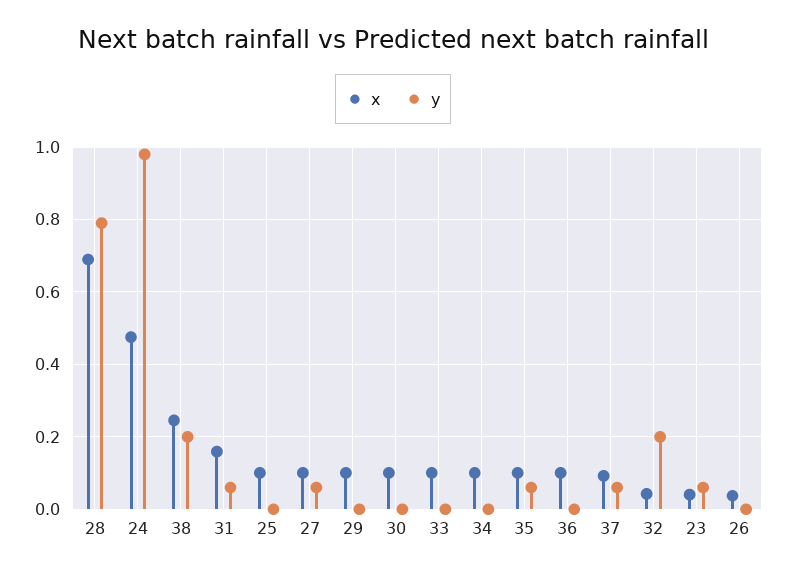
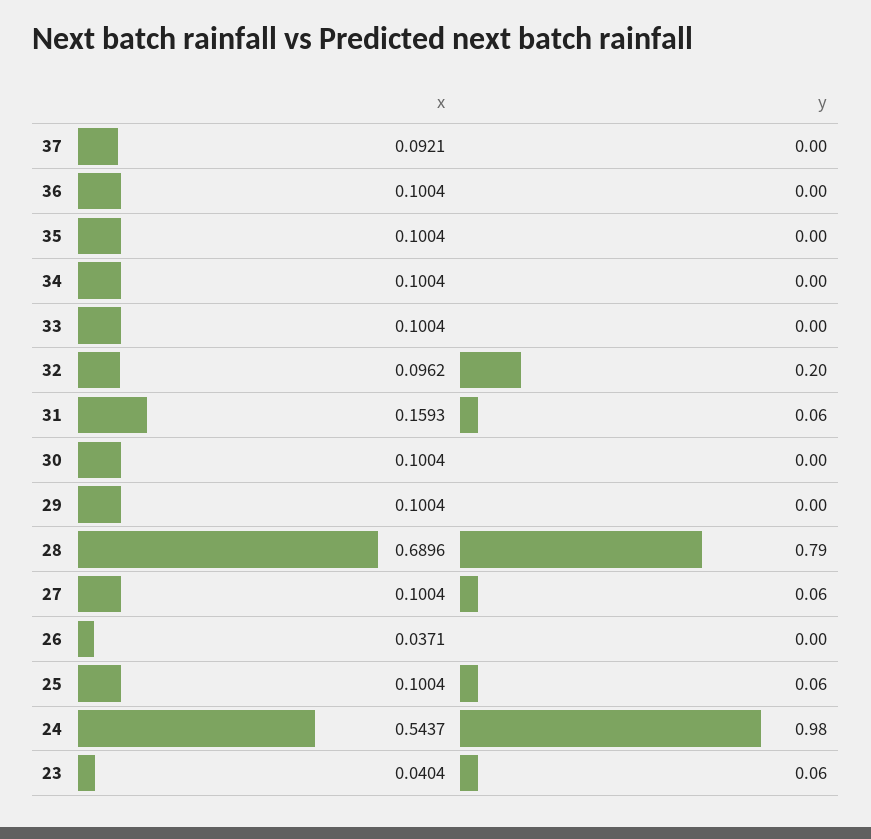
  {
    "x": {
      "28": 0.6896,
-     "24": 0.48,
+     "24": 0.5437,
-     "38": 0.24,
      "31": 0.1593,
      "25": 0.1004,
      "27": 0.1004,
      "29": 0.1004,
      "30": 0.1004,
      "33": 0.1004,
      "34": 0.1004,
      "35": 0.1004,
      "36": 0.1004,
      "37": 0.0921,
-     "32": 0.04,
+     "32": 0.0962,
      "23": 0.0404,
      "26": 0.0371
    },
    "y": {
      "28": 0.79,
      "24": 0.98,
-     "38": 0.2,
      "31": 0.06,
-     "25": 0,
+     "25": 0.06,
      "27": 0.06,
      "29": 0,
      "30": 0,
      "33": 0,
      "34": 0,
-     "35": 0.06,
+     "35": 0,
      "36": 0,
-     "37": 0.06,
+     "37": 0,
      "32": 0.2,
      "23": 0.06,
      "26": 0
    }
  }

